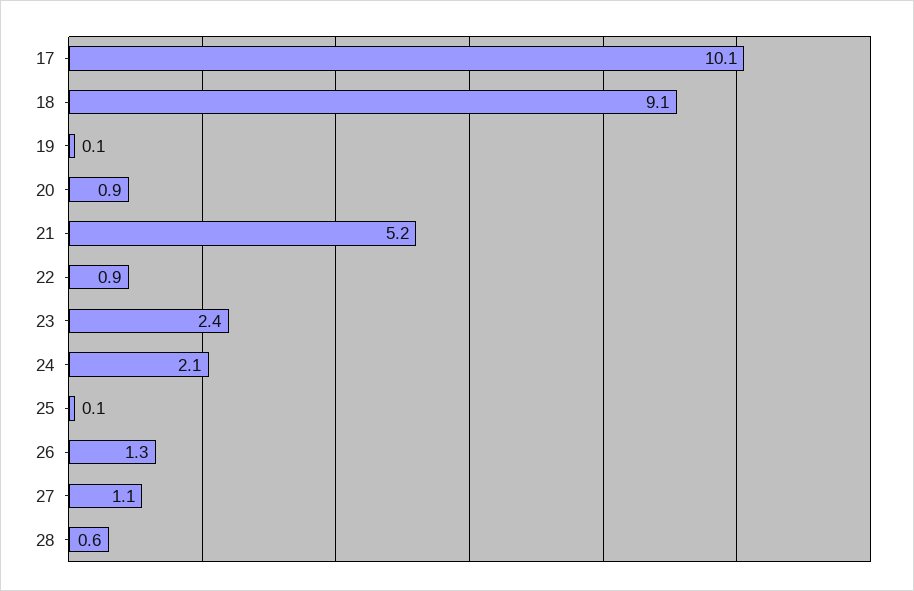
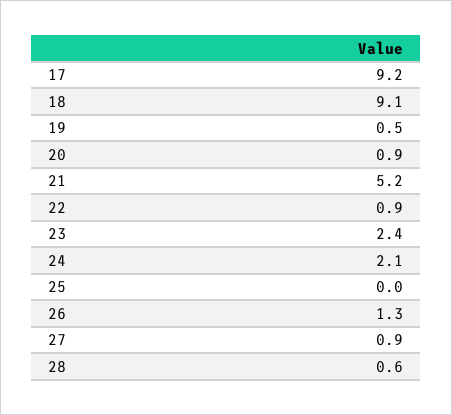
  {
-   "17": 10.1,
+   "17": 9.2,
    "18": 9.1,
-   "19": 0.1,
+   "19": 0.5,
    "20": 0.9,
    "21": 5.2,
    "22": 0.9,
    "23": 2.4,
    "24": 2.1,
-   "25": 0.1,
+   "25": 0,
    "26": 1.3,
-   "27": 1.1,
+   "27": 0.9,
    "28": 0.6
  }

